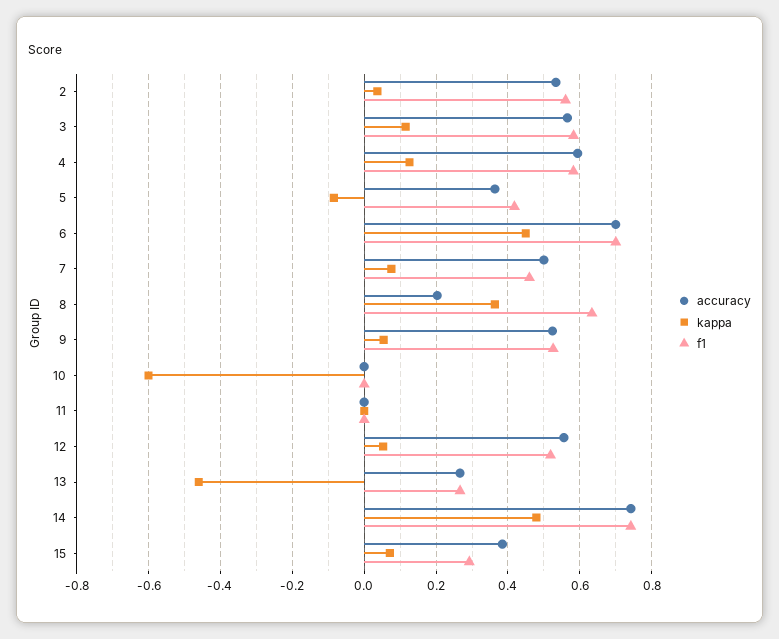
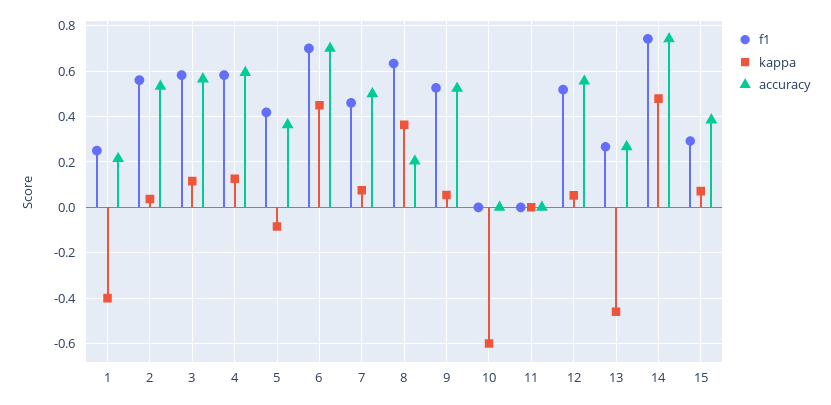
  {
    "accuracy": {
      "2": 0.54,
      "3": 0.56,
      "4": 0.6,
      "5": 0.36,
      "6": 0.7,
      "7": 0.5,
      "8": 0.2,
      "9": 0.52,
      "10": 0,
      "11": 0,
      "12": 0.56,
      "13": 0.26,
      "14": 0.74,
-     "15": 0.38
+     "15": 0.38,
+     "1": 0.2
    },
    "kappa": {
      "2": 0.04,
      "3": 0.12,
      "4": 0.12,
      "5": -0.08,
      "6": 0.44,
      "7": 0.08,
      "8": 0.36,
      "9": 0.06,
      "10": -0.6,
      "11": 0,
      "12": 0.06,
      "13": -0.46,
      "14": 0.48,
-     "15": 0.08
+     "15": 0.08,
+     "1": -0.4
    },
    "f1": {
      "2": 0.56,
      "3": 0.58,
      "4": 0.58,
      "5": 0.42,
      "6": 0.7,
      "7": 0.46,
      "8": 0.64,
      "9": 0.52,
      "10": 0,
      "11": 0,
      "12": 0.52,
      "13": 0.26,
      "14": 0.74,
-     "15": 0.3
+     "15": 0.3,
+     "1": 0.25
    }
  }

